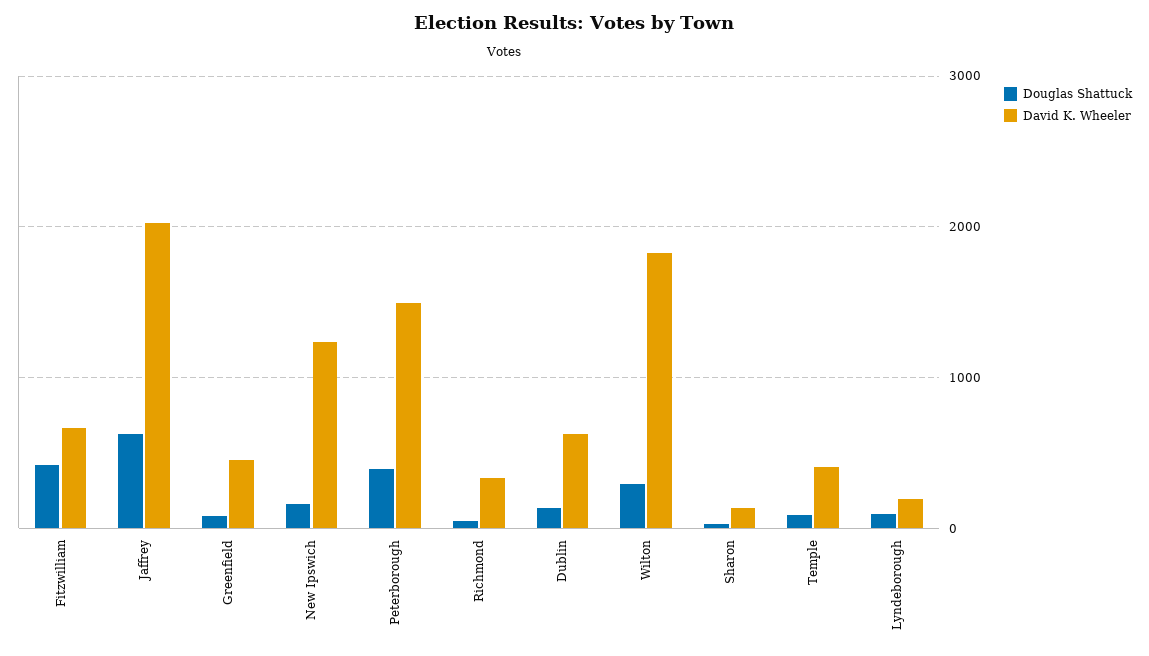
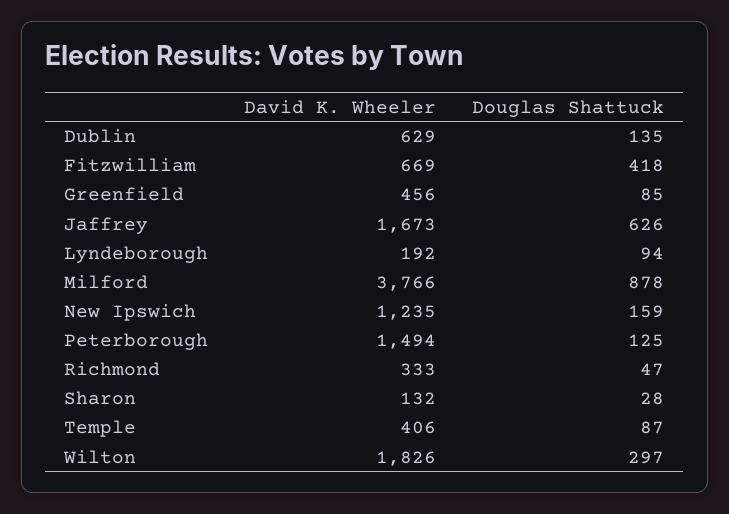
  {
    "Douglas Shattuck": {
      "Fitzwilliam": 418,
      "Jaffrey": 626,
      "Greenfield": 85,
      "New Ipswich": 159,
-     "Peterborough": 400,
+     "Peterborough": 125,
      "Richmond": 47,
      "Dublin": 135,
      "Wilton": 297,
      "Sharon": 28,
      "Temple": 87,
-     "Lyndeborough": 94
+     "Lyndeborough": 94,
+     "Milford": 878
    },
    "David K. Wheeler": {
      "Fitzwilliam": 669,
-     "Jaffrey": 2000,
+     "Jaffrey": 1673,
      "Greenfield": 456,
      "New Ipswich": 1235,
      "Peterborough": 1494,
      "Richmond": 333,
      "Dublin": 629,
      "Wilton": 1826,
      "Sharon": 132,
      "Temple": 406,
-     "Lyndeborough": 192
+     "Lyndeborough": 192,
+     "Milford": 3766
    }
  }

